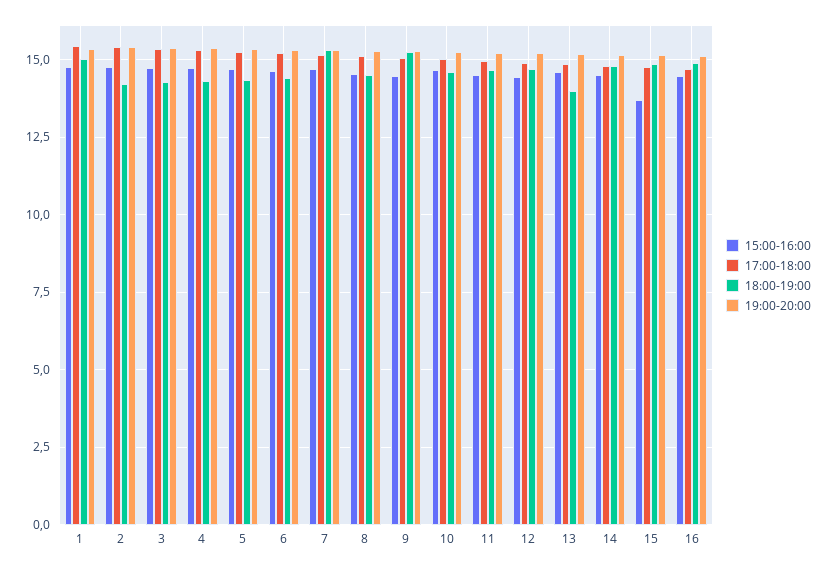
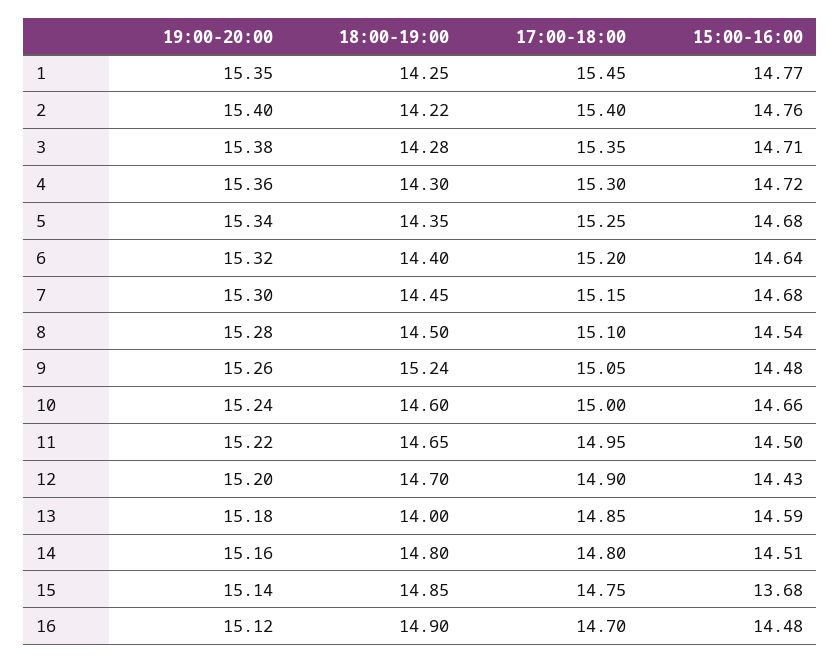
  {
    "15:00-16:00": {
      "1": 14.77,
      "2": 14.76,
      "3": 14.71,
      "4": 14.72,
      "5": 14.68,
      "6": 14.64,
      "7": 14.68,
      "8": 14.54,
      "9": 14.48,
      "10": 14.66,
      "11": 14.5,
      "12": 14.43,
      "13": 14.59,
      "14": 14.51,
      "15": 13.68,
      "16": 14.48
    },
    "17:00-18:00": {
      "1": 15.45,
      "2": 15.4,
      "3": 15.35,
      "4": 15.3,
      "5": 15.25,
      "6": 15.2,
      "7": 15.15,
      "8": 15.1,
      "9": 15.05,
      "10": 15,
      "11": 14.95,
      "12": 14.9,
      "13": 14.85,
      "14": 14.8,
      "15": 14.75,
      "16": 14.7
    },
    "18:00-19:00": {
-     "1": 15,
+     "1": 14.25,
      "2": 14.22,
      "3": 14.28,
      "4": 14.3,
      "5": 14.35,
      "6": 14.4,
-     "7": 15.25,
+     "7": 14.45,
      "8": 14.5,
      "9": 15.24,
      "10": 14.6,
      "11": 14.65,
      "12": 14.7,
      "13": 14,
      "14": 14.8,
      "15": 14.85,
      "16": 14.9
    },
    "19:00-20:00": {
      "1": 15.35,
      "2": 15.4,
      "3": 15.38,
      "4": 15.36,
      "5": 15.34,
      "6": 15.32,
      "7": 15.3,
      "8": 15.28,
      "9": 15.26,
      "10": 15.24,
      "11": 15.22,
      "12": 15.2,
      "13": 15.18,
      "14": 15.16,
      "15": 15.14,
      "16": 15.12
    }
  }

